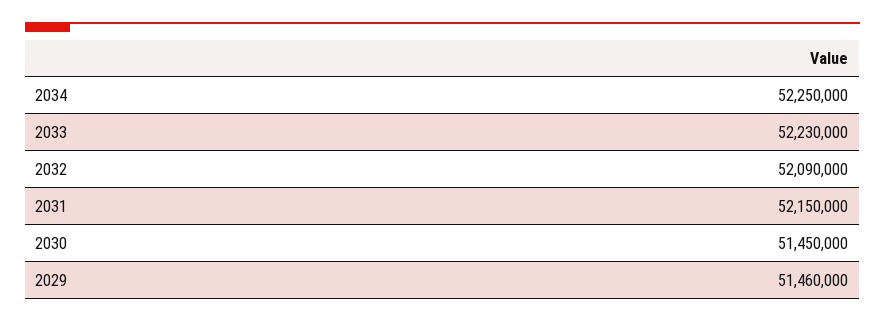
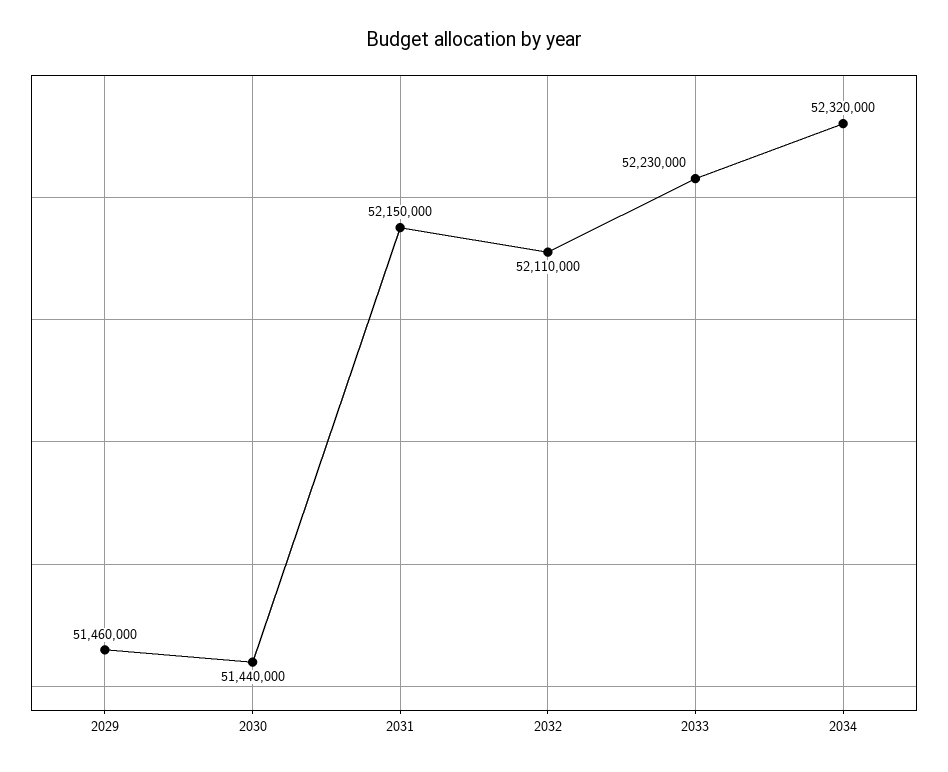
  {
-   "2034": 52250000,
+   "2034": 52320000,
    "2033": 52230000,
-   "2032": 52090000,
+   "2032": 52110000,
    "2031": 52150000,
-   "2030": 51450000,
+   "2030": 51440000,
    "2029": 51460000
  }

